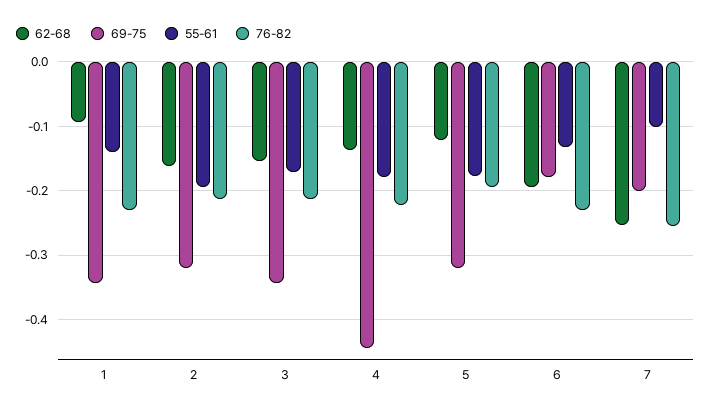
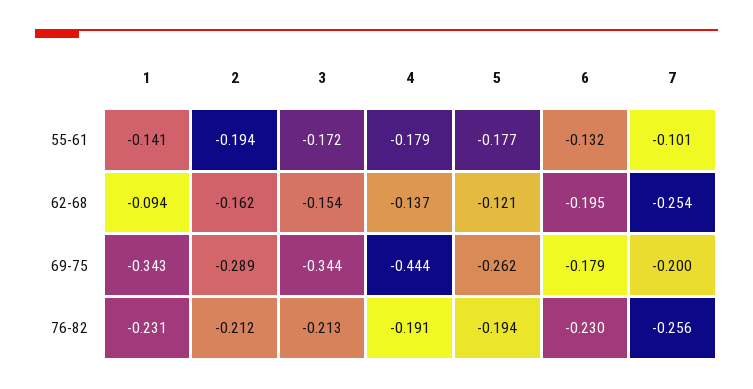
  {
    "62-68": {
      "1": -0.094,
      "2": -0.162,
      "3": -0.154,
      "4": -0.137,
      "5": -0.121,
      "6": -0.195,
      "7": -0.254
    },
    "69-75": {
      "1": -0.343,
-     "2": -0.32,
+     "2": -0.289,
      "3": -0.344,
      "4": -0.444,
-     "5": -0.32,
+     "5": -0.262,
      "6": -0.179,
      "7": -0.2
    },
    "55-61": {
      "1": -0.141,
      "2": -0.194,
      "3": -0.172,
      "4": -0.179,
      "5": -0.177,
      "6": -0.132,
      "7": -0.101
    },
    "76-82": {
      "1": -0.231,
      "2": -0.212,
      "3": -0.213,
-     "4": -0.22,
+     "4": -0.191,
      "5": -0.194,
      "6": -0.23,
      "7": -0.256
    }
  }

